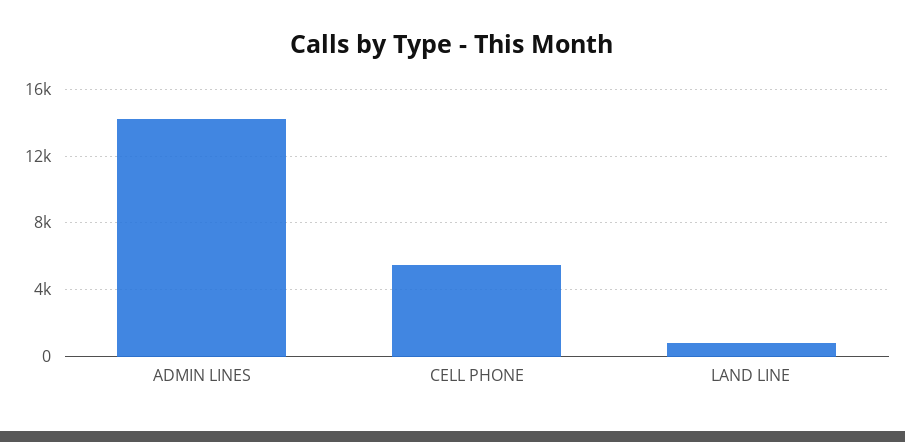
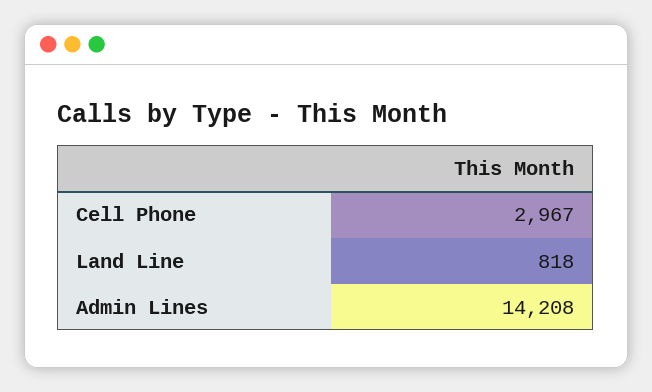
  {
    "ADMIN LINES": 14208,
-   "CELL PHONE": 5500,
+   "CELL PHONE": 2967,
    "LAND LINE": 818
  }

